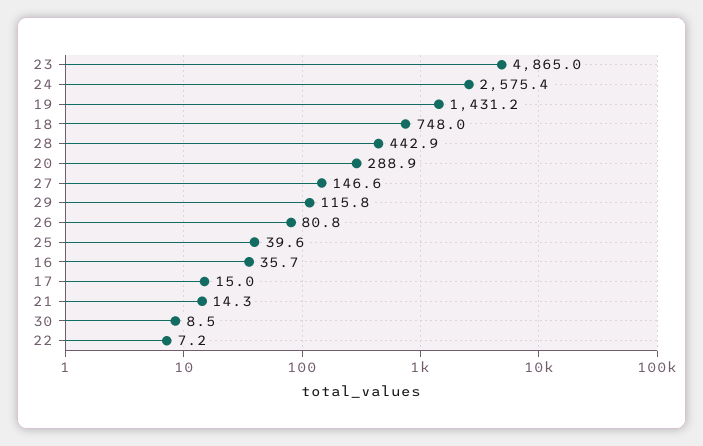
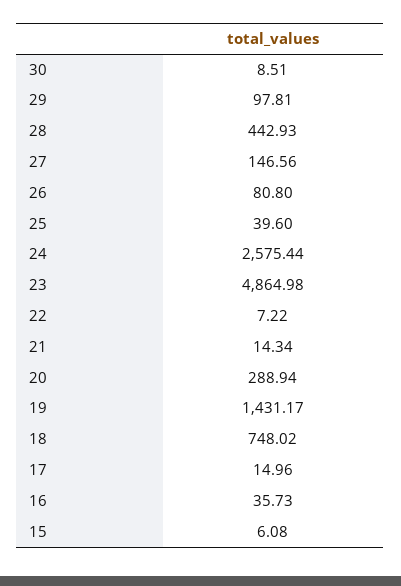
  {
    "23": 4864.98,
    "24": 2575.44,
    "19": 1431.17,
    "18": 748.02,
    "28": 442.93,
    "20": 288.94,
    "27": 146.56,
-   "29": 115.8,
+   "29": 97.81,
    "26": 80.8,
    "25": 39.6,
    "16": 35.73,
    "17": 14.96,
    "21": 14.34,
    "30": 8.51,
-   "22": 7.22
+   "22": 7.22,
+   "15": 6.08
  }

